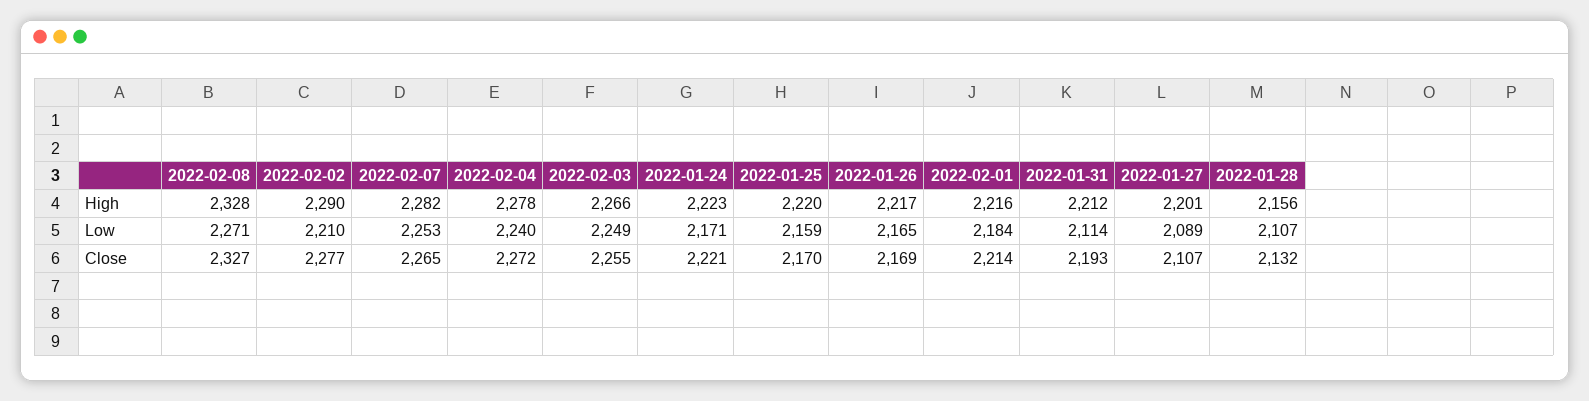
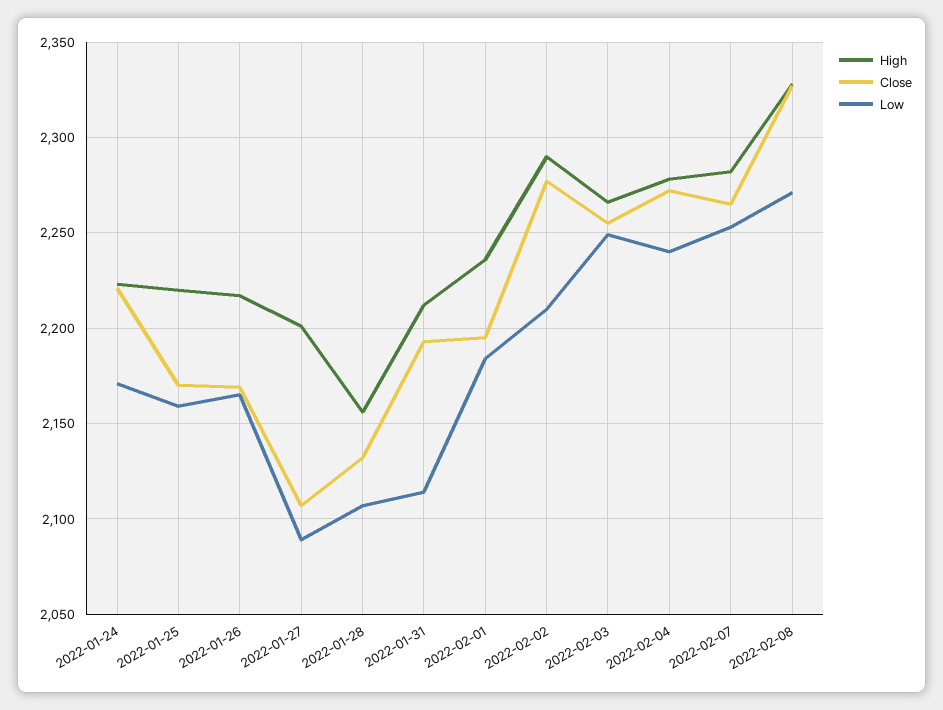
  {
    "High": {
      "2022-02-08": 2328,
      "2022-02-02": 2290,
      "2022-02-07": 2282,
      "2022-02-04": 2278,
      "2022-02-03": 2266,
      "2022-01-24": 2223,
      "2022-01-25": 2220,
      "2022-01-26": 2217,
-     "2022-02-01": 2216,
+     "2022-02-01": 2235,
      "2022-01-31": 2212,
      "2022-01-27": 2201,
      "2022-01-28": 2156
    },
    "Low": {
      "2022-02-08": 2271,
      "2022-02-02": 2210,
      "2022-02-07": 2253,
      "2022-02-04": 2240,
      "2022-02-03": 2249,
      "2022-01-24": 2171,
      "2022-01-25": 2159,
      "2022-01-26": 2165,
      "2022-02-01": 2184,
      "2022-01-31": 2114,
      "2022-01-27": 2089,
      "2022-01-28": 2107
    },
    "Close": {
      "2022-02-08": 2327,
      "2022-02-02": 2277,
      "2022-02-07": 2265,
      "2022-02-04": 2272,
      "2022-02-03": 2255,
      "2022-01-24": 2221,
      "2022-01-25": 2170,
      "2022-01-26": 2169,
-     "2022-02-01": 2214,
+     "2022-02-01": 2195,
      "2022-01-31": 2193,
      "2022-01-27": 2107,
      "2022-01-28": 2132
    }
  }

